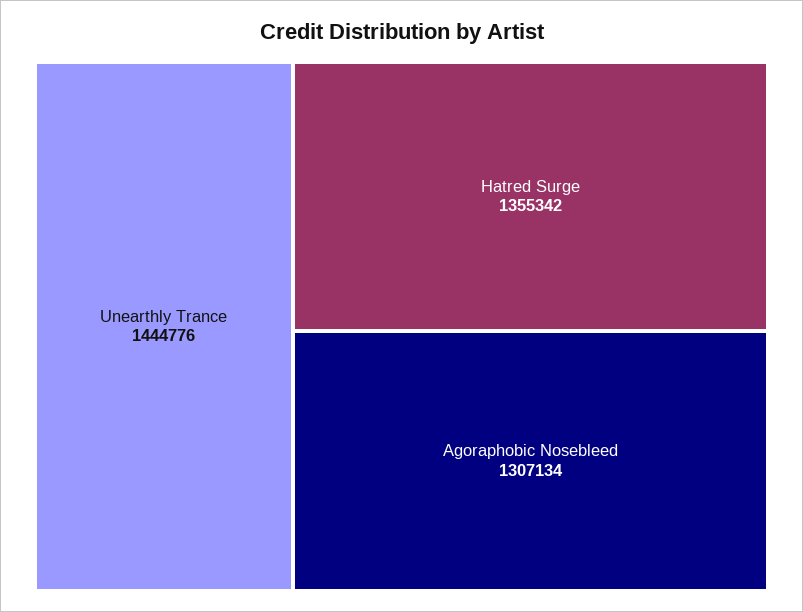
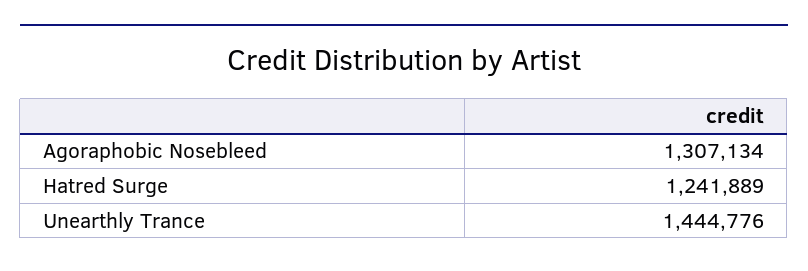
  {
    "Unearthly Trance": 1444776,
-   "Hatred Surge": 1355342,
+   "Hatred Surge": 1241889,
    "Agoraphobic Nosebleed": 1307134
  }

